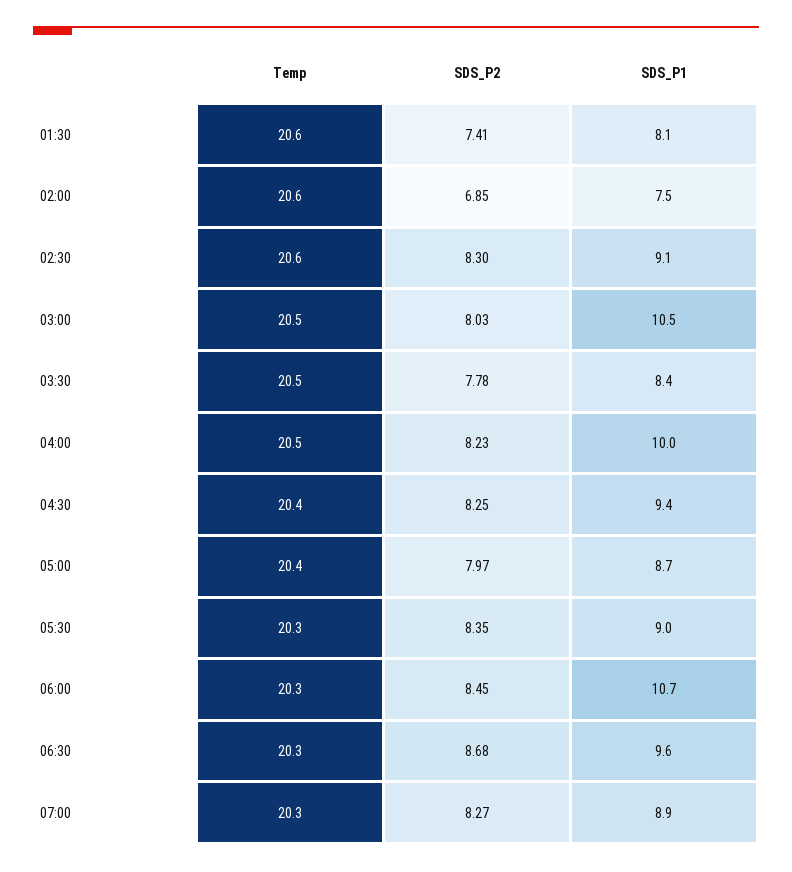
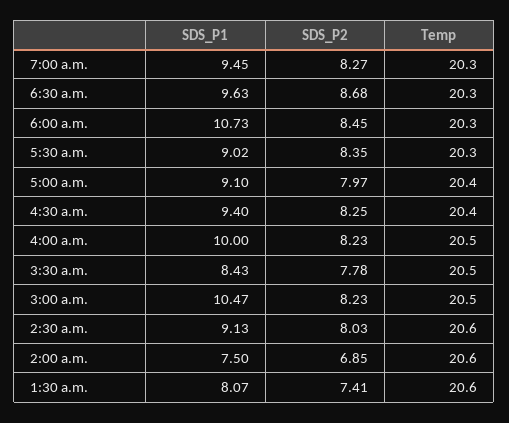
  {
    "Temp": {
      "01:30": 20.6,
      "02:00": 20.6,
      "02:30": 20.6,
      "03:00": 20.5,
      "03:30": 20.5,
      "04:00": 20.5,
      "04:30": 20.4,
      "05:00": 20.4,
      "05:30": 20.3,
      "06:00": 20.3,
      "06:30": 20.3,
      "07:00": 20.3
    },
    "SDS_P2": {
      "01:30": 7.41,
      "02:00": 6.85,
-     "02:30": 8.3,
+     "02:30": 8.03,
-     "03:00": 8.03,
+     "03:00": 8.23,
      "03:30": 7.78,
      "04:00": 8.23,
      "04:30": 8.25,
      "05:00": 7.97,
      "05:30": 8.35,
      "06:00": 8.45,
      "06:30": 8.68,
      "07:00": 8.27
    },
    "SDS_P1": {
      "01:30": 8.07,
      "02:00": 7.5,
      "02:30": 9.13,
      "03:00": 10.47,
      "03:30": 8.43,
      "04:00": 10,
      "04:30": 9.4,
-     "05:00": 8.7,
+     "05:00": 9.1,
      "05:30": 9.02,
      "06:00": 10.73,
      "06:30": 9.63,
-     "07:00": 8.9
+     "07:00": 9.45
    }
  }

